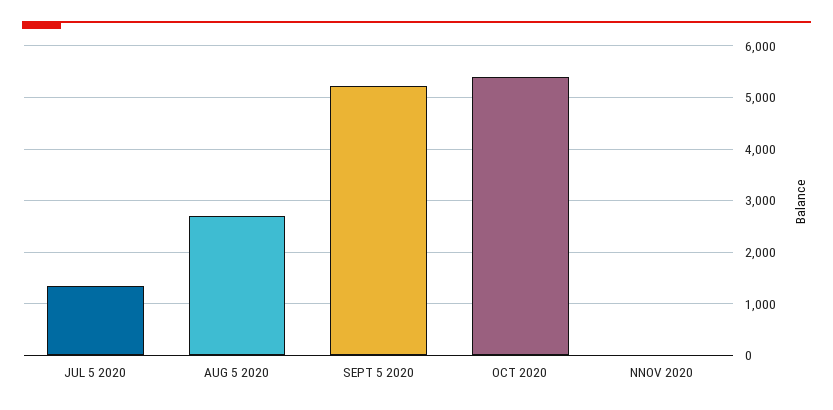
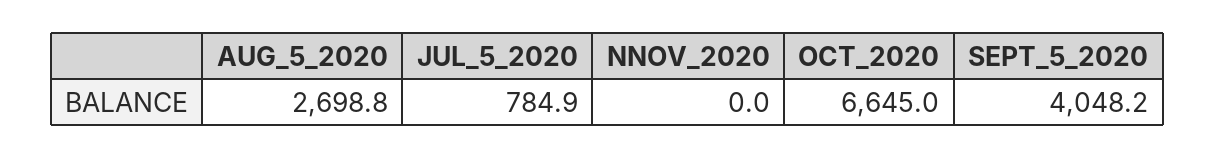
  {
-   "JUL 5 2020": 1400,
+   "JUL 5 2020": 784.9,
    "AUG 5 2020": 2698.8,
-   "SEPT 5 2020": 5200,
+   "SEPT 5 2020": 4048.2,
-   "OCT 2020": 5400,
+   "OCT 2020": 6645,
    "NNOV 2020": 0
  }

